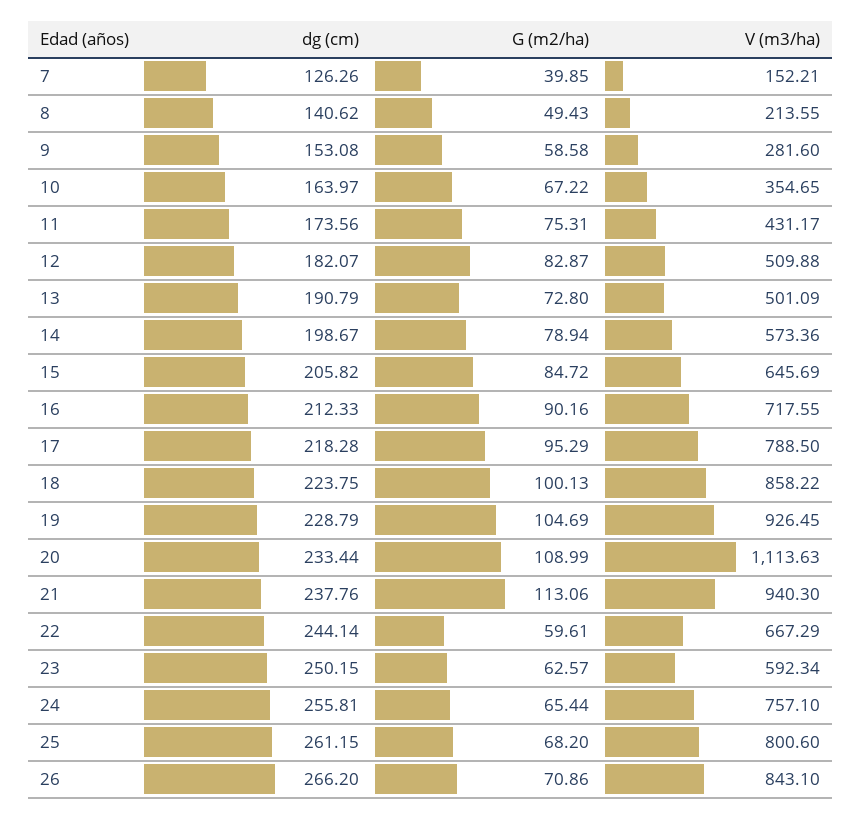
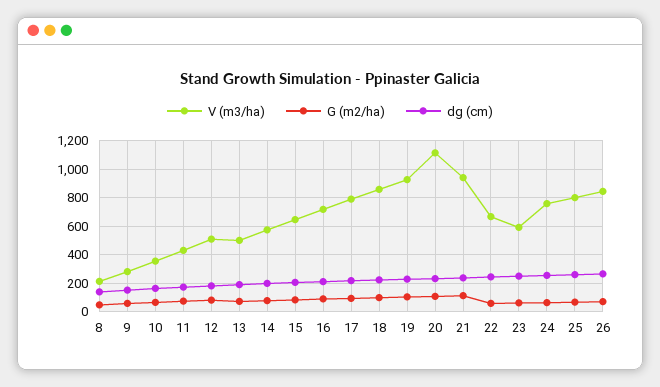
  {
    "dg (cm)": {
-     "7": 126.26,
      "8": 140.62,
      "9": 153.08,
      "10": 163.97,
      "11": 173.56,
      "12": 182.07,
      "13": 190.79,
      "14": 198.67,
      "15": 205.82,
      "16": 212.33,
      "17": 218.28,
      "18": 223.75,
      "19": 228.79,
      "20": 233.44,
      "21": 237.76,
      "22": 244.14,
      "23": 250.15,
      "24": 255.81,
      "25": 261.15,
      "26": 266.2
    },
    "G (m2/ha)": {
-     "7": 39.85,
      "8": 49.43,
      "9": 58.58,
      "10": 67.22,
      "11": 75.31,
      "12": 82.87,
      "13": 72.8,
      "14": 78.94,
      "15": 84.72,
      "16": 90.16,
      "17": 95.29,
      "18": 100.13,
      "19": 104.69,
      "20": 108.99,
      "21": 113.06,
      "22": 59.61,
      "23": 62.57,
      "24": 65.44,
      "25": 68.2,
      "26": 70.86
    },
    "V (m3/ha)": {
-     "7": 152.21,
      "8": 213.55,
      "9": 281.6,
      "10": 354.65,
      "11": 431.17,
      "12": 509.88,
      "13": 501.09,
      "14": 573.36,
      "15": 645.69,
      "16": 717.55,
      "17": 788.5,
      "18": 858.22,
      "19": 926.45,
      "20": 1113.63,
      "21": 940.3,
      "22": 667.29,
      "23": 592.34,
      "24": 757.1,
      "25": 800.6,
      "26": 843.1
    }
  }

